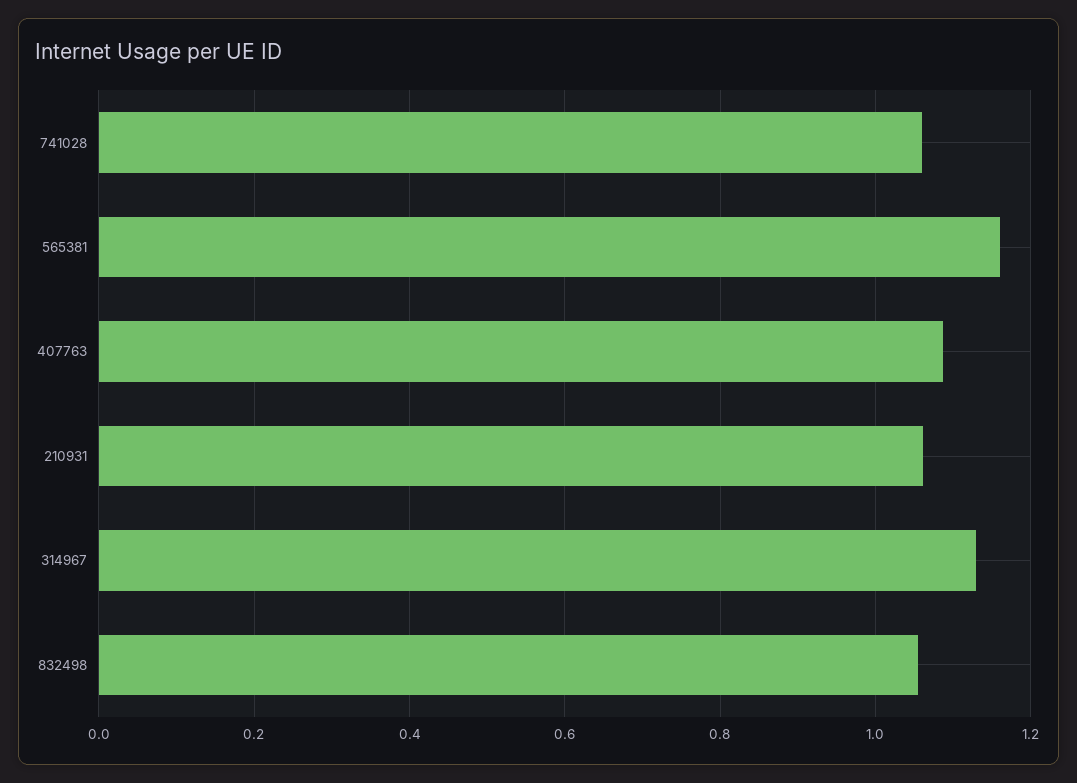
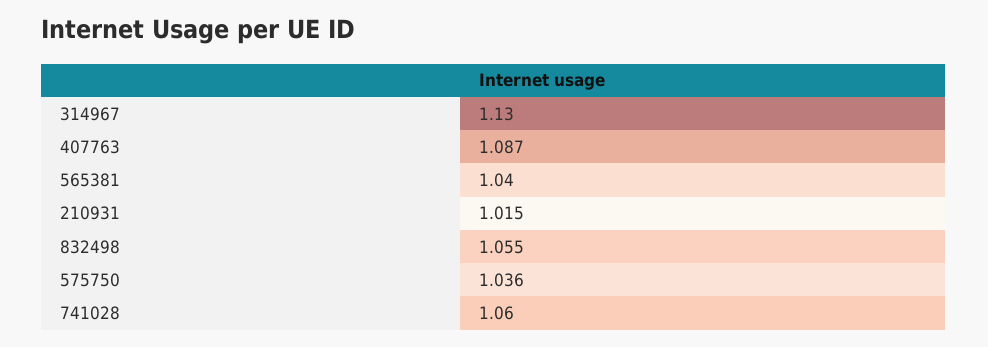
  {
    "741028": 1.06,
-   "565381": 1.16,
+   "565381": 1.04,
    "407763": 1.087,
-   "210931": 1.06,
+   "210931": 1.015,
    "314967": 1.13,
-   "832498": 1.055
+   "832498": 1.055,
+   "575750": 1.036
  }

